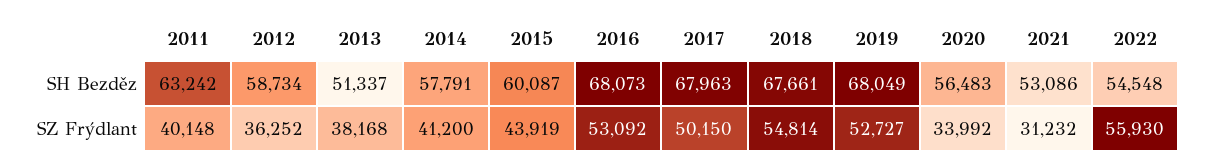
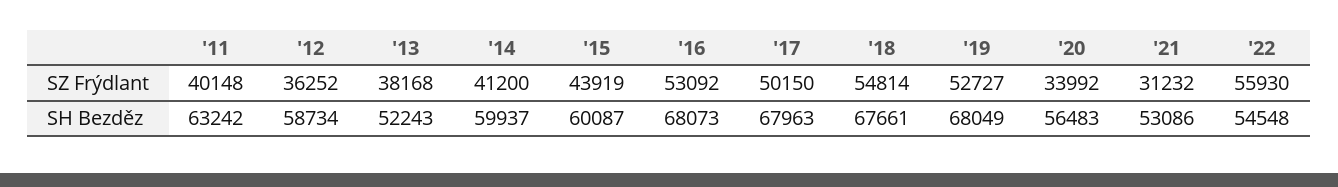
  {
    "2011": {
      "SH Bezděz": 63242,
      "SZ Frýdlant": 40148
    },
    "2012": {
      "SH Bezděz": 58734,
      "SZ Frýdlant": 36252
    },
    "2013": {
-     "SH Bezděz": 51337,
+     "SH Bezděz": 52243,
      "SZ Frýdlant": 38168
    },
    "2014": {
-     "SH Bezděz": 57791,
+     "SH Bezděz": 59937,
      "SZ Frýdlant": 41200
    },
    "2015": {
      "SH Bezděz": 60087,
      "SZ Frýdlant": 43919
    },
    "2016": {
      "SH Bezděz": 68073,
      "SZ Frýdlant": 53092
    },
    "2017": {
      "SH Bezděz": 67963,
      "SZ Frýdlant": 50150
    },
    "2018": {
      "SH Bezděz": 67661,
      "SZ Frýdlant": 54814
    },
    "2019": {
      "SH Bezděz": 68049,
      "SZ Frýdlant": 52727
    },
    "2020": {
      "SH Bezděz": 56483,
      "SZ Frýdlant": 33992
    },
    "2021": {
      "SH Bezděz": 53086,
      "SZ Frýdlant": 31232
    },
    "2022": {
      "SH Bezděz": 54548,
      "SZ Frýdlant": 55930
    }
  }

